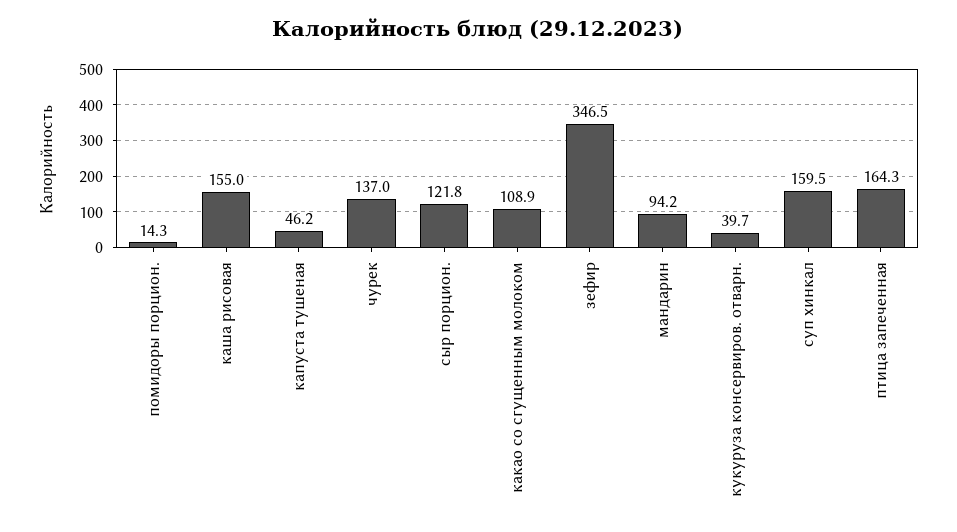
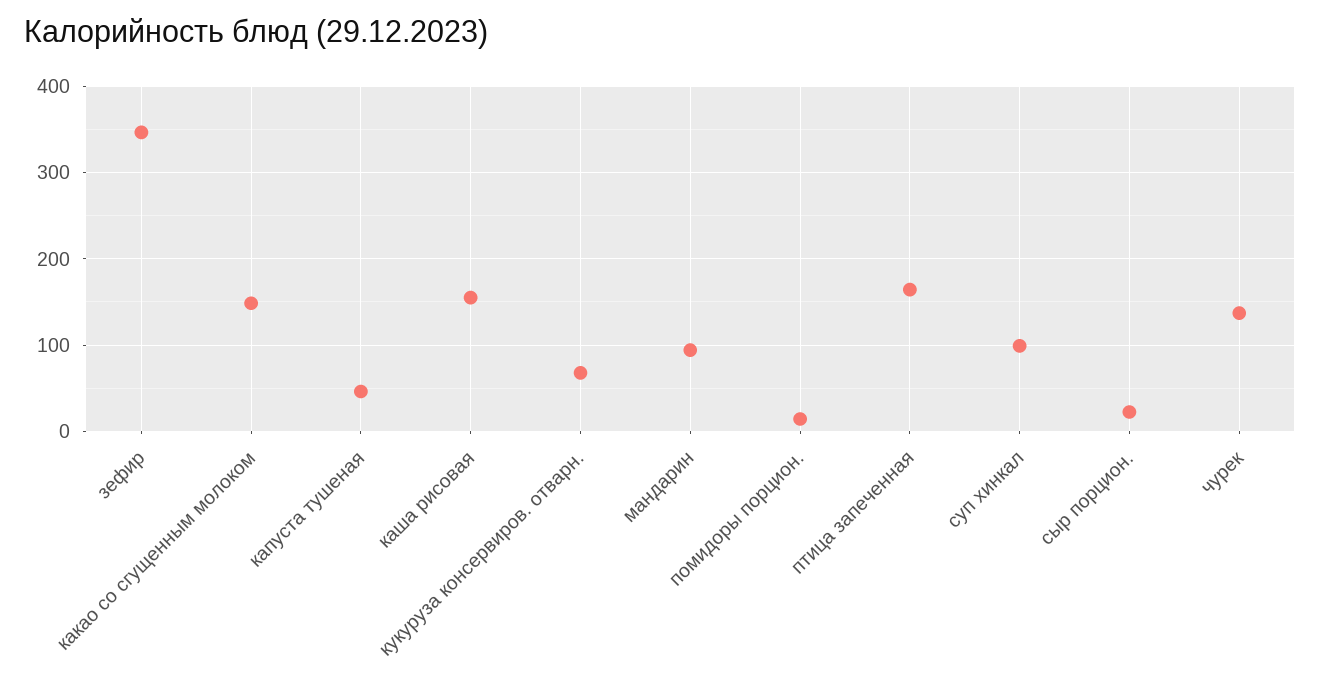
  {
    "помидоры порцион.": 14.3,
    "каша рисовая": 155,
    "капуста тушеная": 46.2,
    "чурек": 137,
-   "сыр порцион.": 121.8,
+   "сыр порцион.": 20,
-   "какао со сгущенным молоком": 108.9,
+   "какао со сгущенным молоком": 150,
    "зефир": 346.5,
    "мандарин": 94.2,
-   "кукуруза консервиров. отварн.": 39.7,
+   "кукуруза консервиров. отварн.": 70,
-   "суп хинкал": 159.5,
+   "суп хинкал": 100,
    "птица запеченная": 164.3
  }

